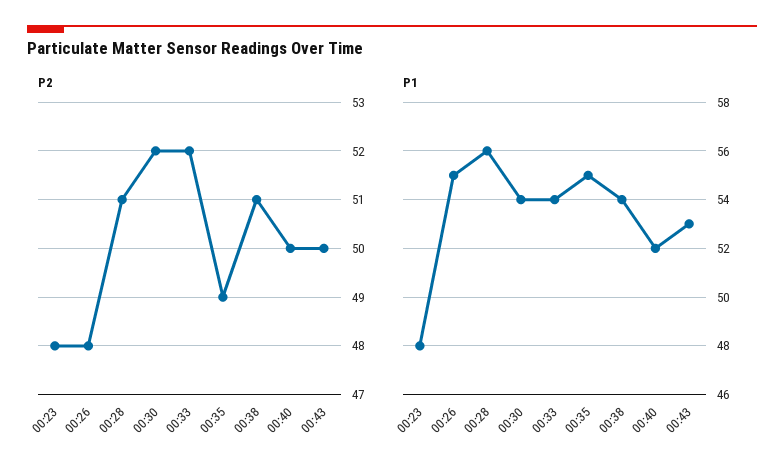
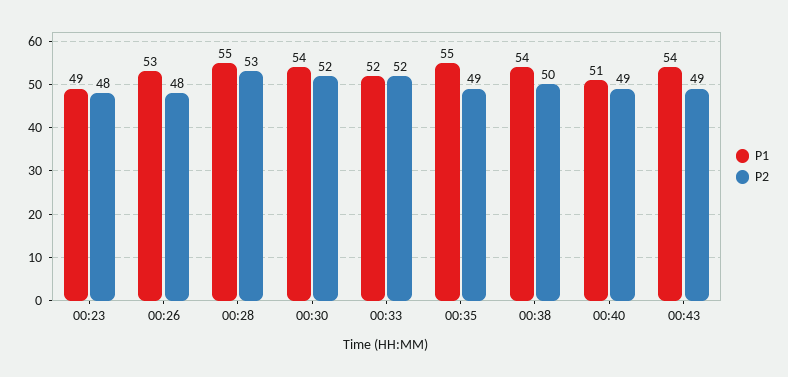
  {
    "P2": {
      "00:23": 48,
      "00:26": 48,
-     "00:28": 51,
+     "00:28": 53,
      "00:30": 52,
      "00:33": 52,
      "00:35": 49,
-     "00:38": 51,
+     "00:38": 50,
-     "00:40": 50,
+     "00:40": 49,
-     "00:43": 50
+     "00:43": 49
    },
    "P1": {
-     "00:23": 48,
+     "00:23": 49,
-     "00:26": 55,
+     "00:26": 53,
-     "00:28": 56,
+     "00:28": 55,
      "00:30": 54,
-     "00:33": 54,
+     "00:33": 52,
      "00:35": 55,
      "00:38": 54,
-     "00:40": 52,
+     "00:40": 51,
-     "00:43": 53
+     "00:43": 54
    }
  }

